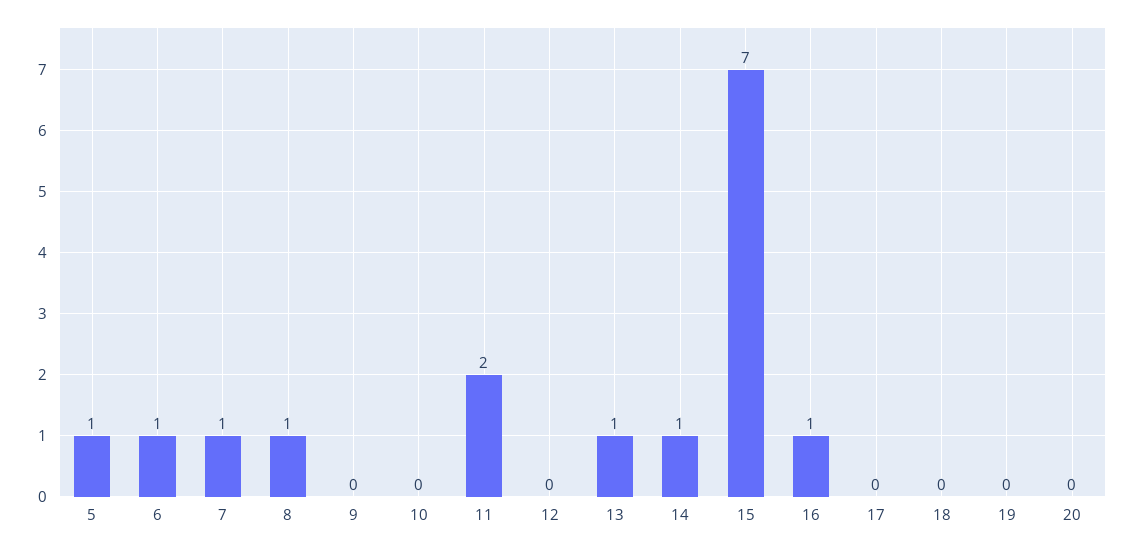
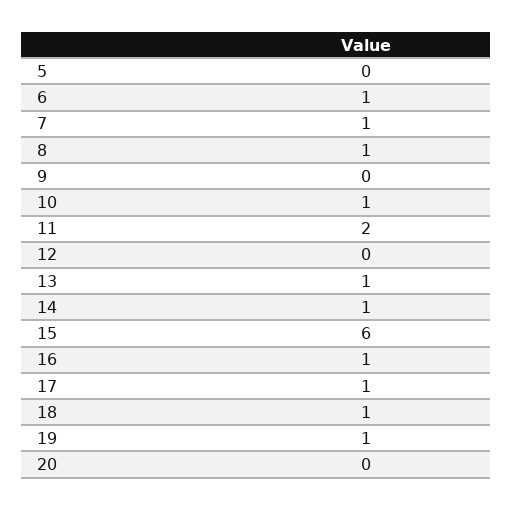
  {
-   "5": 1,
+   "5": 0,
    "6": 1,
    "7": 1,
    "8": 1,
    "9": 0,
-   "10": 0,
+   "10": 1,
    "11": 2,
    "12": 0,
    "13": 1,
    "14": 1,
-   "15": 7,
+   "15": 6,
    "16": 1,
-   "17": 0,
+   "17": 1,
-   "18": 0,
+   "18": 1,
-   "19": 0,
+   "19": 1,
    "20": 0
  }

